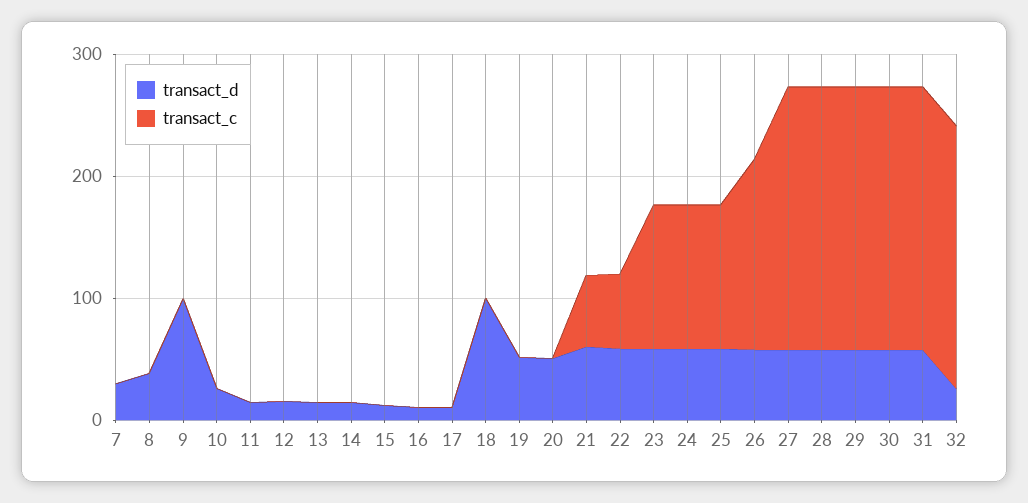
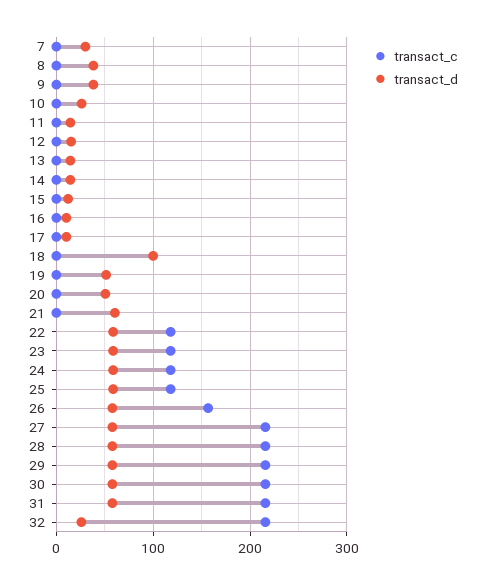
  {
    "transact_d": {
      "7": 30,
      "8": 40,
-     "9": 100,
+     "9": 40,
      "10": 30,
      "11": 10,
      "12": 20,
      "13": 10,
      "14": 10,
      "15": 10,
      "16": 10,
      "17": 10,
      "18": 100,
      "19": 50,
      "20": 50,
      "21": 60,
      "22": 60,
      "23": 60,
      "24": 60,
      "25": 60,
      "26": 60,
      "27": 60,
      "28": 60,
      "29": 60,
      "30": 60,
      "31": 60,
      "32": 30
    },
    "transact_c": {
      "7": 0,
      "8": 0,
      "9": 0,
      "10": 0,
      "11": 0,
      "12": 0,
      "13": 0,
      "14": 0,
      "15": 0,
      "16": 0,
      "17": 0,
      "18": 0,
      "19": 0,
      "20": 0,
-     "21": 60,
+     "21": 0,
-     "22": 60,
+     "22": 120,
      "23": 120,
      "24": 120,
      "25": 120,
      "26": 160,
      "27": 220,
      "28": 220,
      "29": 220,
      "30": 220,
      "31": 220,
      "32": 220
    }
  }

